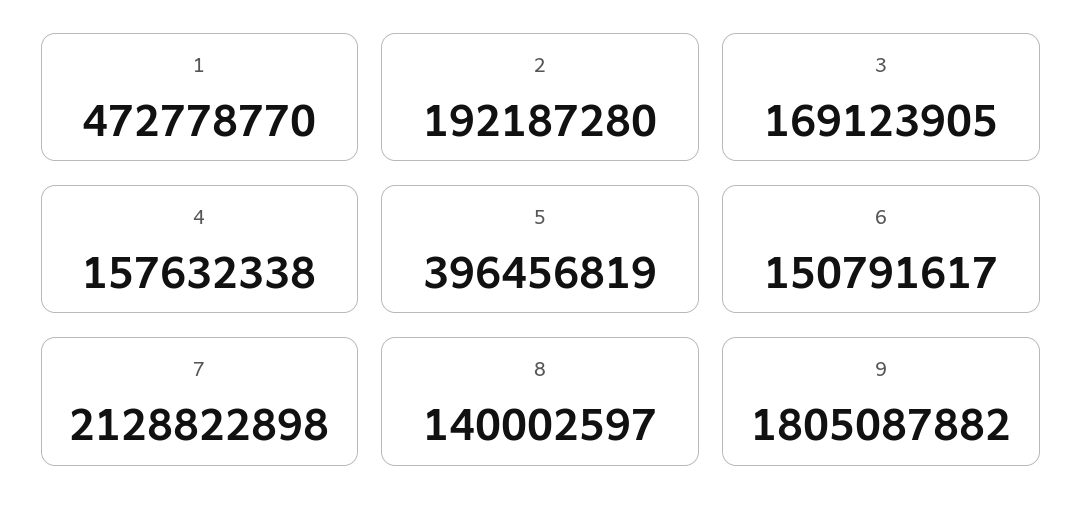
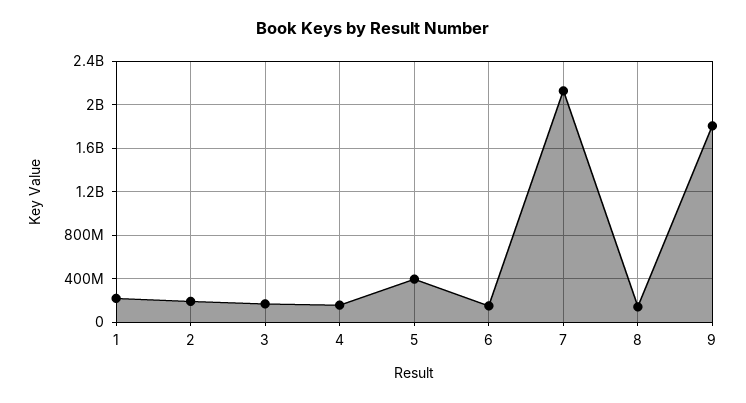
  {
-   "1": 472778770,
+   "1": 200000000,
    "2": 192187280,
    "3": 169123905,
    "4": 157632338,
    "5": 396456819,
    "6": 150791617,
    "7": 2128822898,
    "8": 140002597,
    "9": 1805087882
  }

